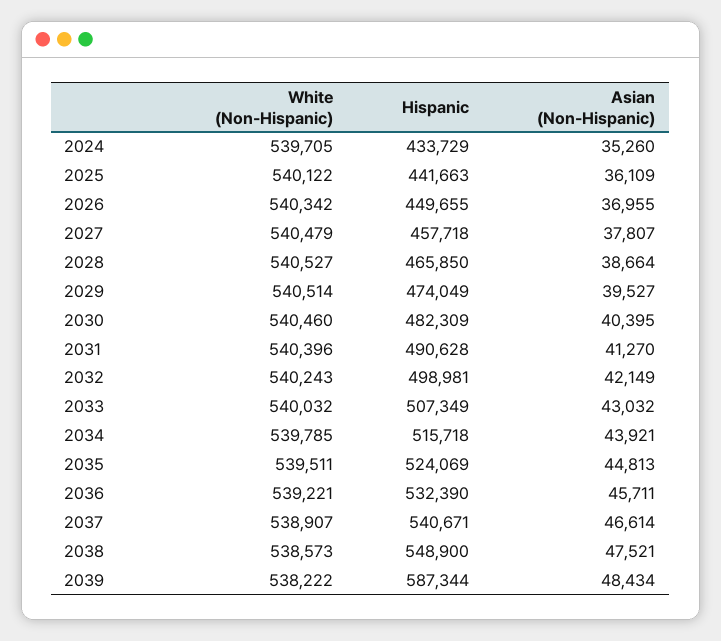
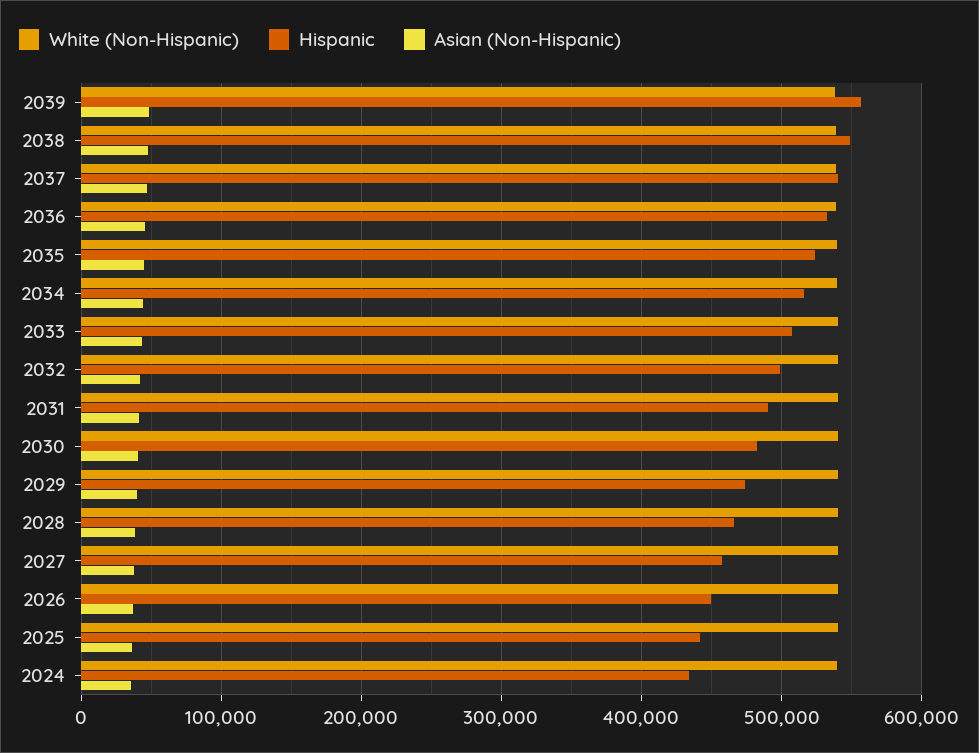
  {
    "White (Non-Hispanic)": {
      "2024": 539705,
      "2025": 540122,
      "2026": 540342,
      "2027": 540479,
      "2028": 540527,
      "2029": 540514,
      "2030": 540460,
      "2031": 540396,
      "2032": 540243,
      "2033": 540032,
      "2034": 539785,
      "2035": 539511,
      "2036": 539221,
      "2037": 538907,
      "2038": 538573,
      "2039": 538222
    },
    "Hispanic": {
      "2024": 433729,
      "2025": 441663,
      "2026": 449655,
      "2027": 457718,
      "2028": 465850,
      "2029": 474049,
      "2030": 482309,
      "2031": 490628,
      "2032": 498981,
      "2033": 507349,
      "2034": 515718,
      "2035": 524069,
      "2036": 532390,
      "2037": 540671,
      "2038": 548900,
-     "2039": 587344
+     "2039": 560000
    },
    "Asian (Non-Hispanic)": {
      "2024": 35260,
      "2025": 36109,
      "2026": 36955,
      "2027": 37807,
      "2028": 38664,
      "2029": 39527,
      "2030": 40395,
      "2031": 41270,
      "2032": 42149,
      "2033": 43032,
      "2034": 43921,
      "2035": 44813,
      "2036": 45711,
      "2037": 46614,
      "2038": 47521,
      "2039": 48434
    }
  }

